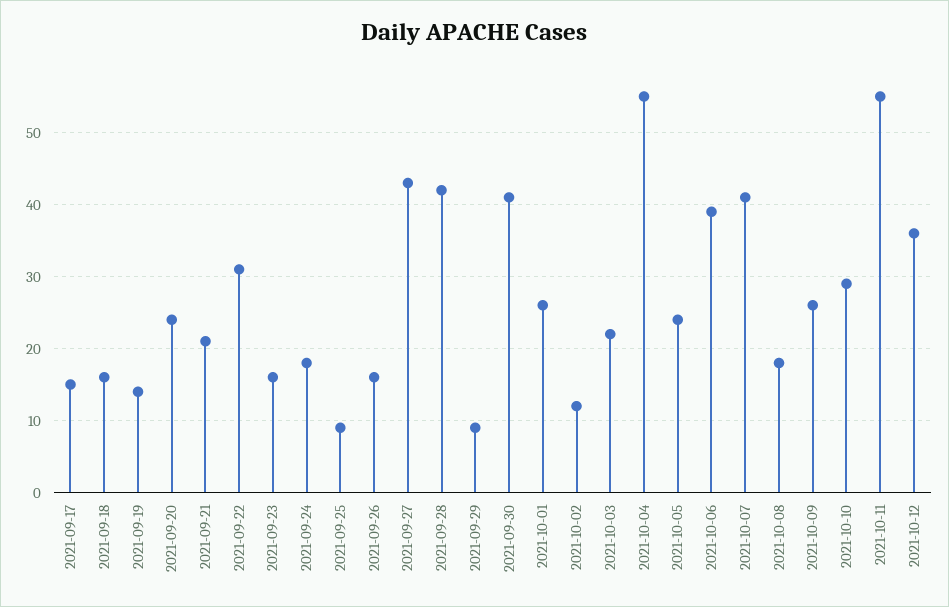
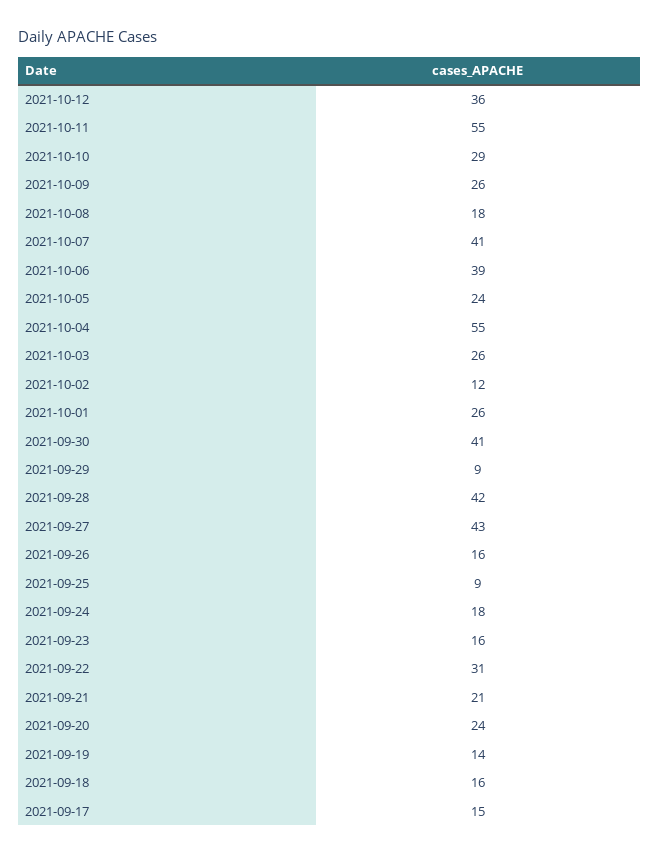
  {
    "2021-09-17": 15,
    "2021-09-18": 16,
    "2021-09-19": 14,
    "2021-09-20": 24,
    "2021-09-21": 21,
    "2021-09-22": 31,
    "2021-09-23": 16,
    "2021-09-24": 18,
    "2021-09-25": 9,
    "2021-09-26": 16,
    "2021-09-27": 43,
    "2021-09-28": 42,
    "2021-09-29": 9,
    "2021-09-30": 41,
    "2021-10-01": 26,
    "2021-10-02": 12,
-   "2021-10-03": 22,
+   "2021-10-03": 26,
    "2021-10-04": 55,
    "2021-10-05": 24,
    "2021-10-06": 39,
    "2021-10-07": 41,
    "2021-10-08": 18,
    "2021-10-09": 26,
    "2021-10-10": 29,
    "2021-10-11": 55,
    "2021-10-12": 36
  }

